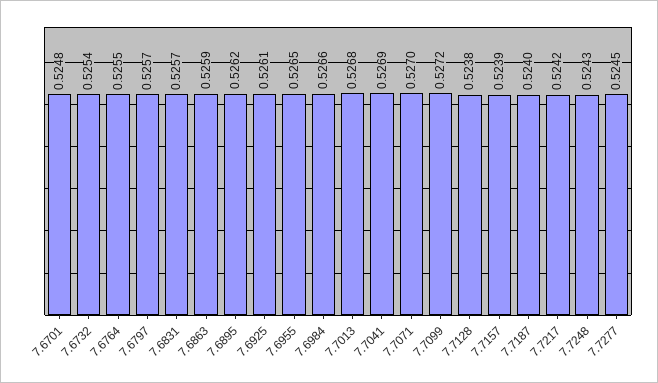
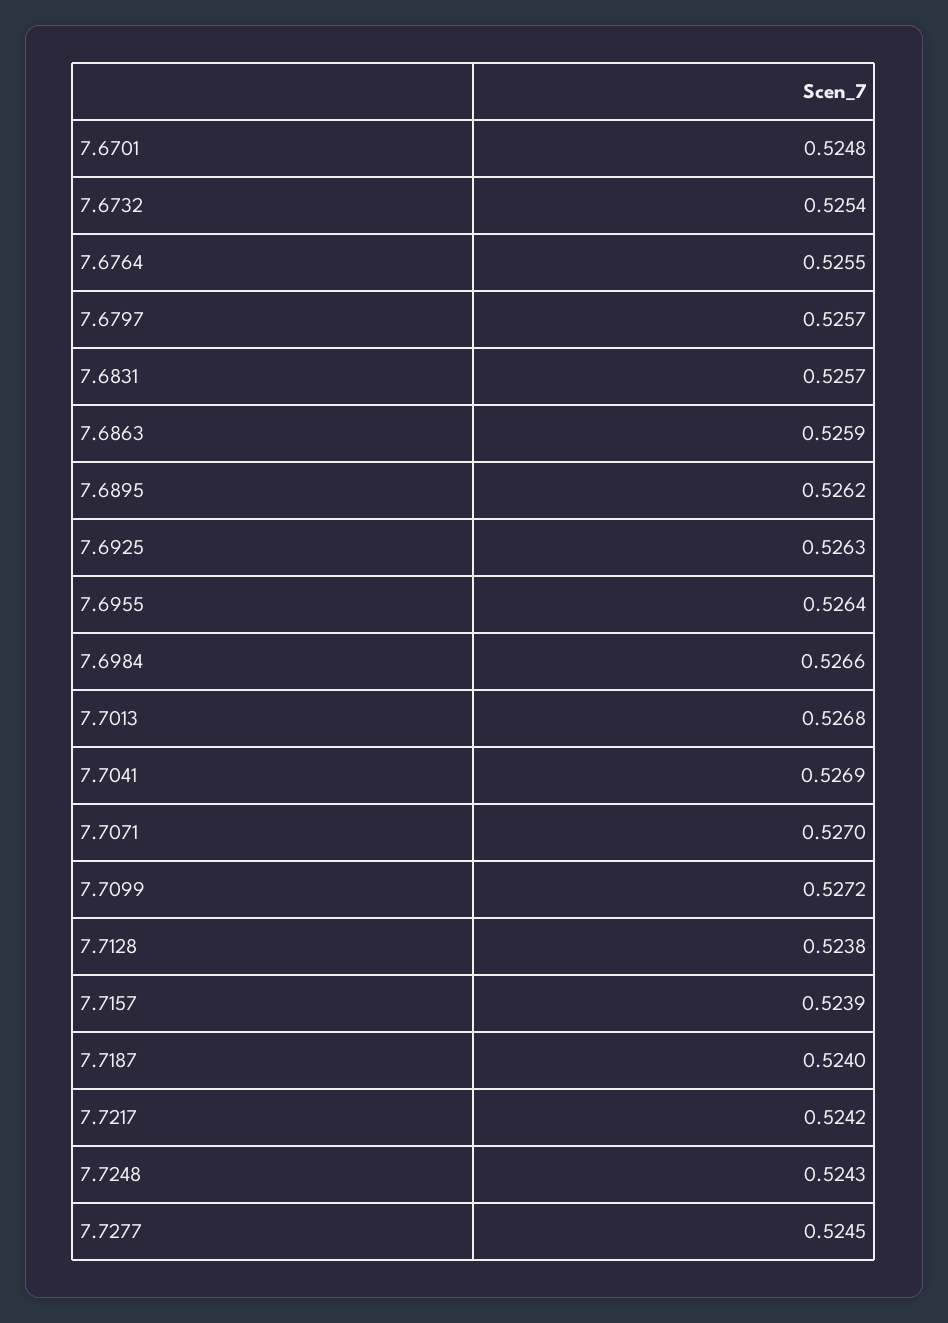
  {
    "7.6701": 0.5248,
    "7.6732": 0.5254,
    "7.6764": 0.5255,
    "7.6797": 0.5257,
    "7.6831": 0.5257,
    "7.6863": 0.5259,
    "7.6895": 0.5262,
-   "7.6925": 0.5261,
+   "7.6925": 0.5263,
-   "7.6955": 0.5265,
+   "7.6955": 0.5264,
    "7.6984": 0.5266,
    "7.7013": 0.5268,
    "7.7041": 0.5269,
    "7.7071": 0.527,
    "7.7099": 0.5272,
    "7.7128": 0.5238,
    "7.7157": 0.5239,
    "7.7187": 0.524,
    "7.7217": 0.5242,
    "7.7248": 0.5243,
    "7.7277": 0.5245
  }

